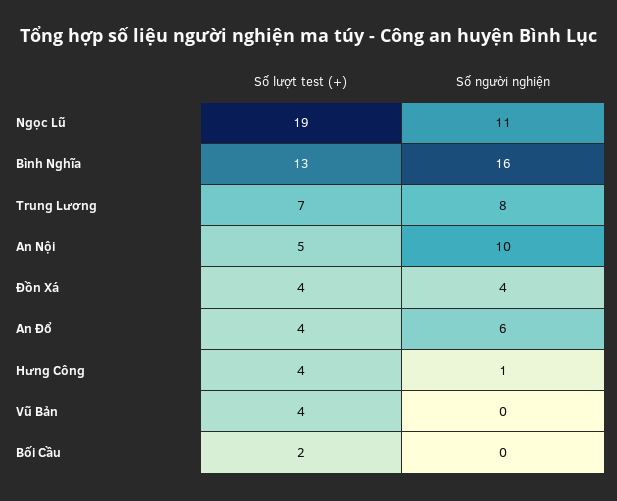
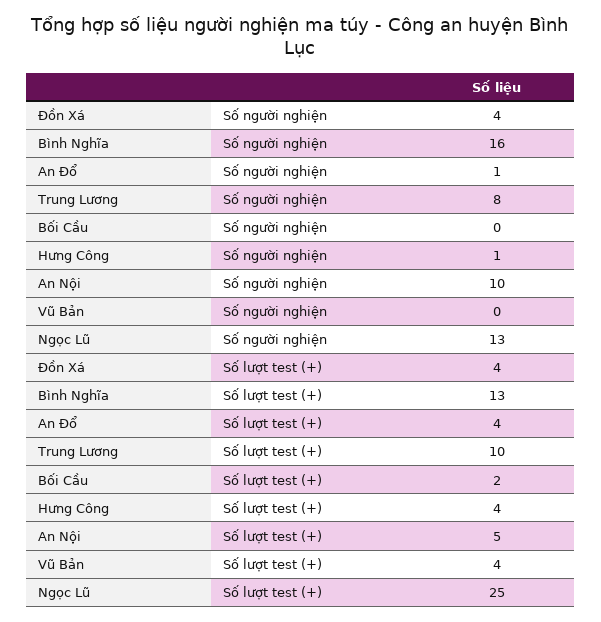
  {
    "Số lượt test (+)": {
-     "Ngọc Lũ": 19,
+     "Ngọc Lũ": 25,
      "Bình Nghĩa": 13,
-     "Trung Lương": 7,
+     "Trung Lương": 10,
      "An Nội": 5,
      "Đồn Xá": 4,
      "An Đổ": 4,
      "Hưng Công": 4,
      "Vũ Bản": 4,
      "Bối Cầu": 2
    },
    "Số người nghiện": {
-     "Ngọc Lũ": 11,
+     "Ngọc Lũ": 13,
      "Bình Nghĩa": 16,
      "Trung Lương": 8,
      "An Nội": 10,
      "Đồn Xá": 4,
-     "An Đổ": 6,
+     "An Đổ": 1,
      "Hưng Công": 1,
      "Vũ Bản": 0,
      "Bối Cầu": 0
    }
  }

